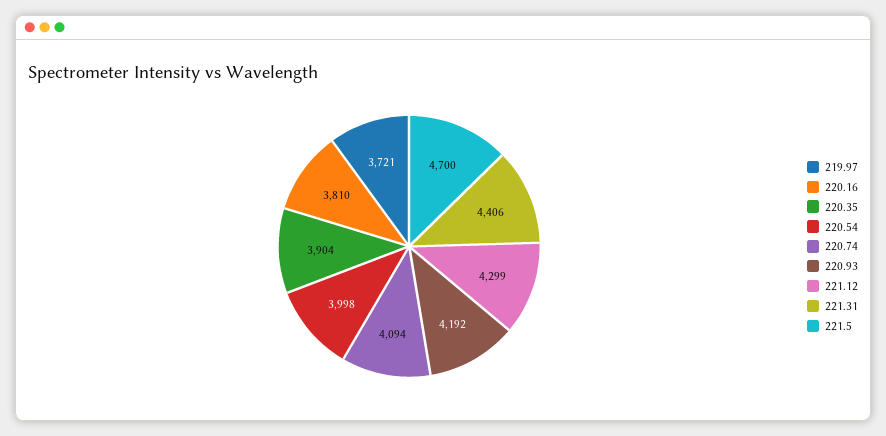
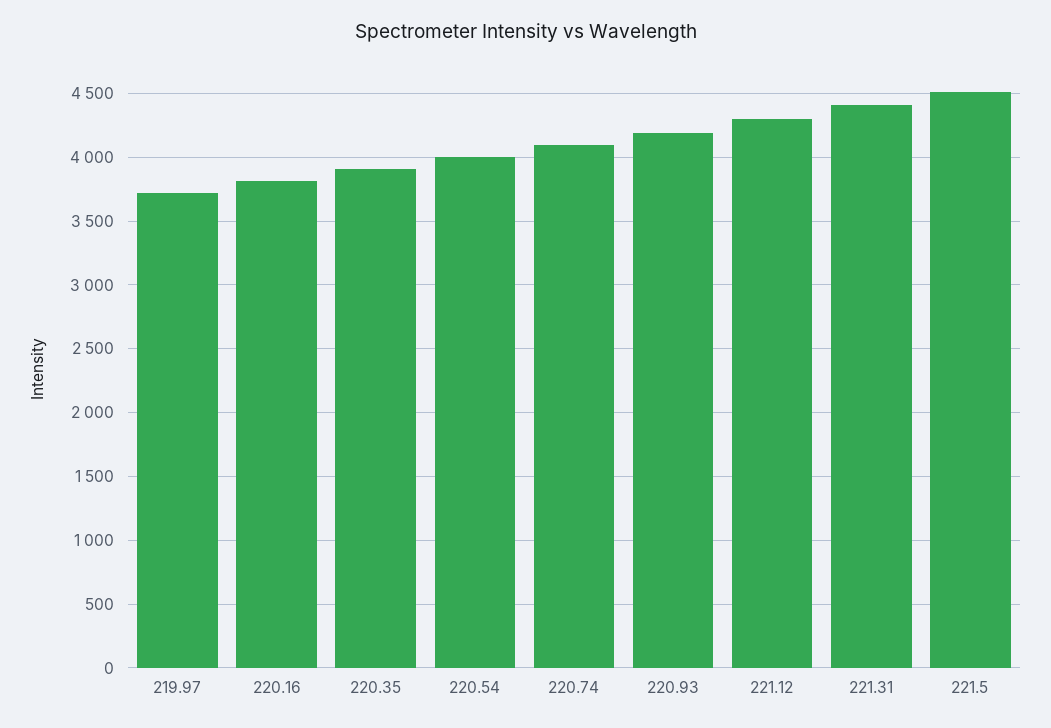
  {
    "219.97": 3721,
    "220.16": 3810,
    "220.35": 3904,
    "220.54": 3998,
    "220.74": 4094,
    "220.93": 4192,
    "221.12": 4299,
    "221.31": 4406,
-   "221.5": 4700
+   "221.5": 4500
  }

